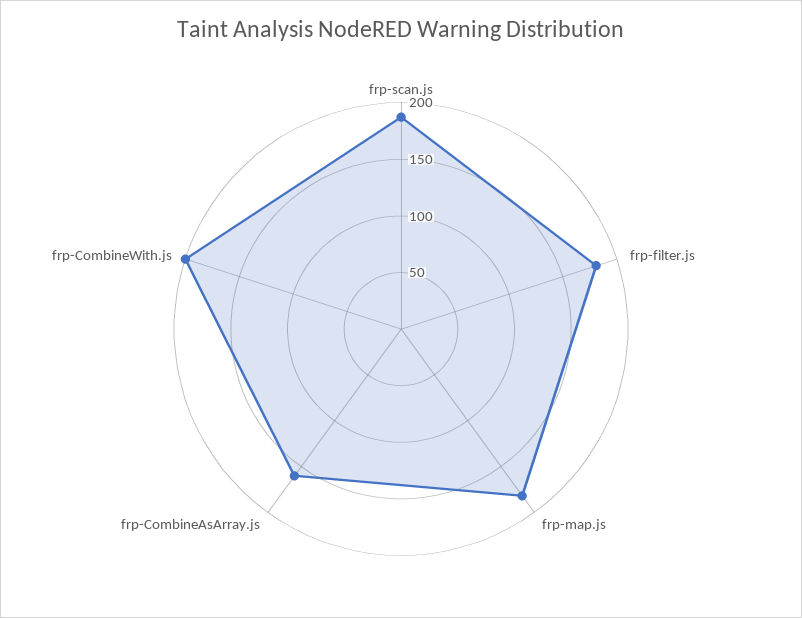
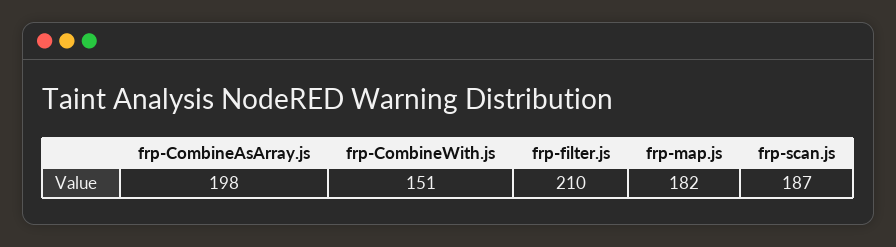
  {
    "frp-scan.js": 187,
-   "frp-filter.js": 180,
+   "frp-filter.js": 210,
    "frp-map.js": 182,
-   "frp-CombineAsArray.js": 160,
+   "frp-CombineAsArray.js": 198,
-   "frp-CombineWith.js": 200
+   "frp-CombineWith.js": 151
  }

